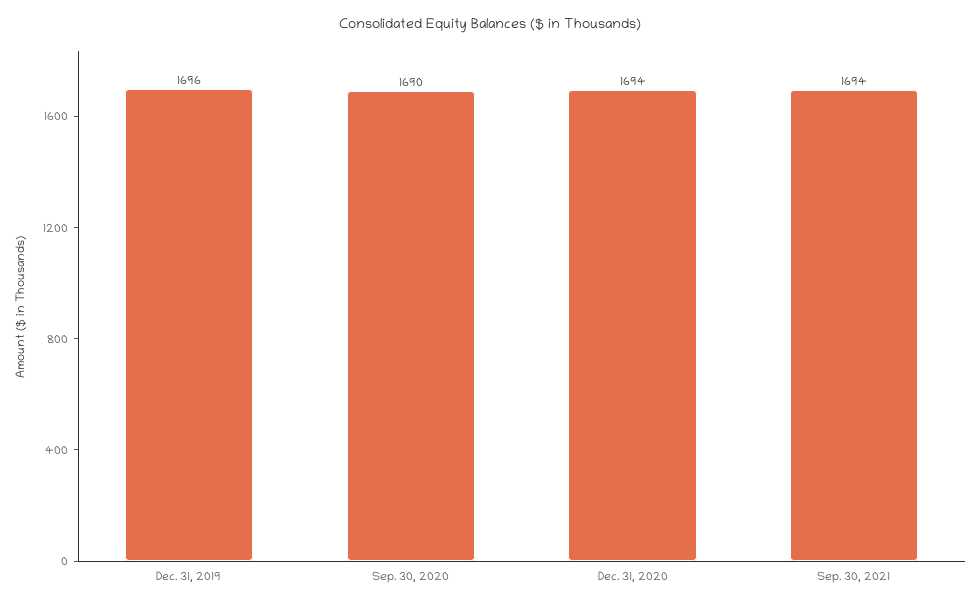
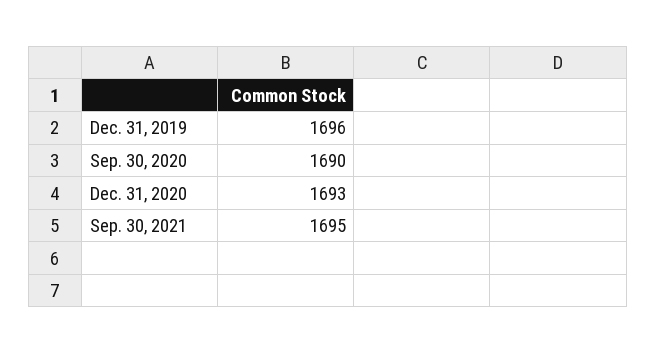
  {
    "Dec. 31, 2019": 1696,
    "Sep. 30, 2020": 1690,
-   "Dec. 31, 2020": 1694,
+   "Dec. 31, 2020": 1693,
-   "Sep. 30, 2021": 1694
+   "Sep. 30, 2021": 1695
  }

